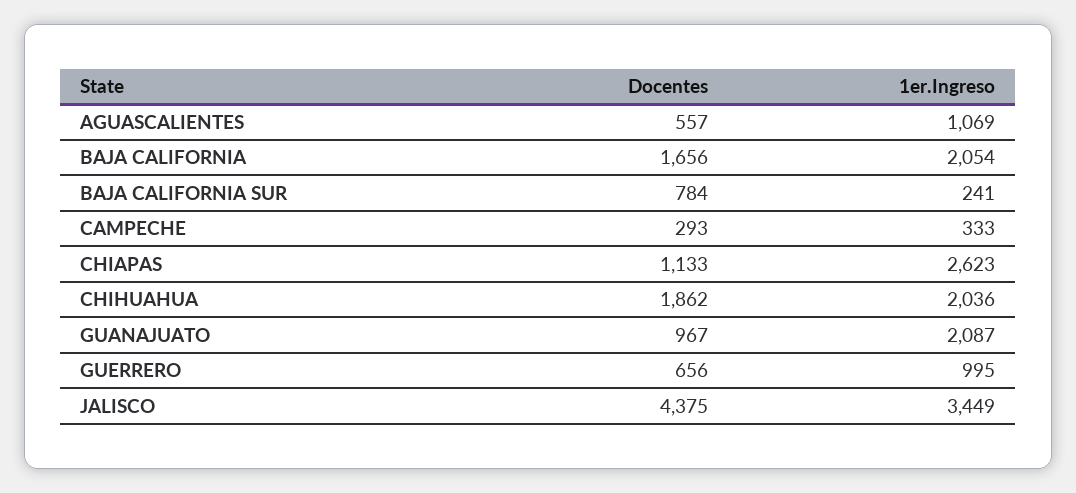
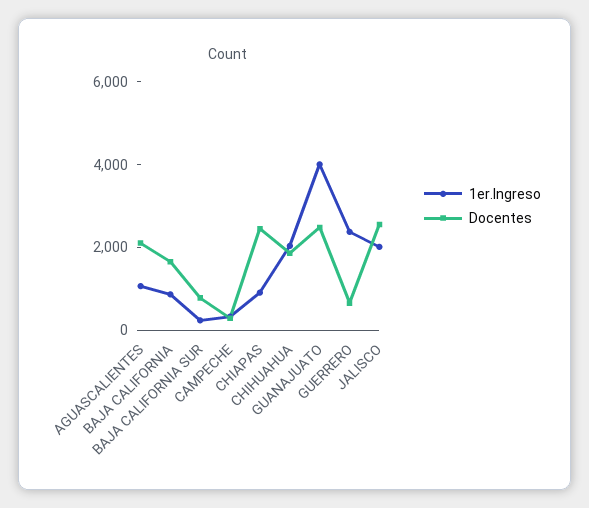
  {
    "Docentes": {
-     "AGUASCALIENTES": 557,
+     "AGUASCALIENTES": 2000,
      "BAJA CALIFORNIA": 1656,
      "BAJA CALIFORNIA SUR": 784,
      "CAMPECHE": 293,
-     "CHIAPAS": 1133,
+     "CHIAPAS": 2500,
      "CHIHUAHUA": 1862,
-     "GUANAJUATO": 967,
+     "GUANAJUATO": 2500,
      "GUERRERO": 656,
-     "JALISCO": 4375
+     "JALISCO": 2500
    },
    "1er.Ingreso": {
      "AGUASCALIENTES": 1069,
-     "BAJA CALIFORNIA": 2054,
+     "BAJA CALIFORNIA": 1000,
      "BAJA CALIFORNIA SUR": 241,
      "CAMPECHE": 333,
-     "CHIAPAS": 2623,
+     "CHIAPAS": 1000,
      "CHIHUAHUA": 2036,
-     "GUANAJUATO": 2087,
+     "GUANAJUATO": 4000,
-     "GUERRERO": 995,
+     "GUERRERO": 2500,
-     "JALISCO": 3449
+     "JALISCO": 2000
    }
  }

